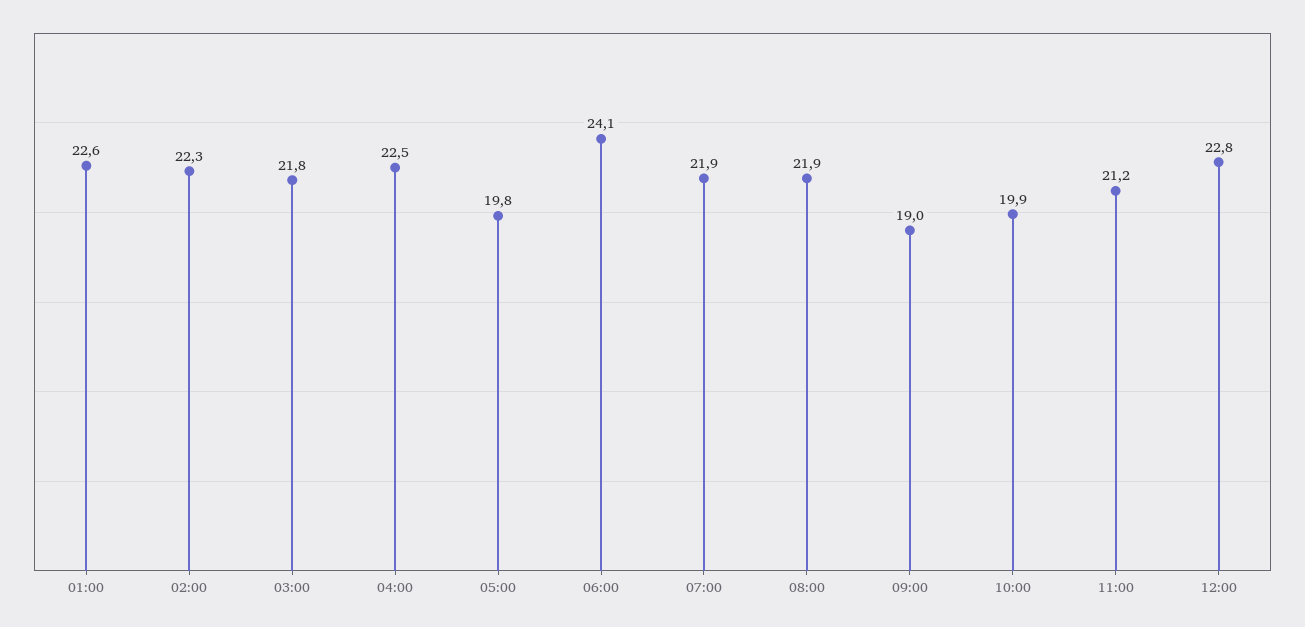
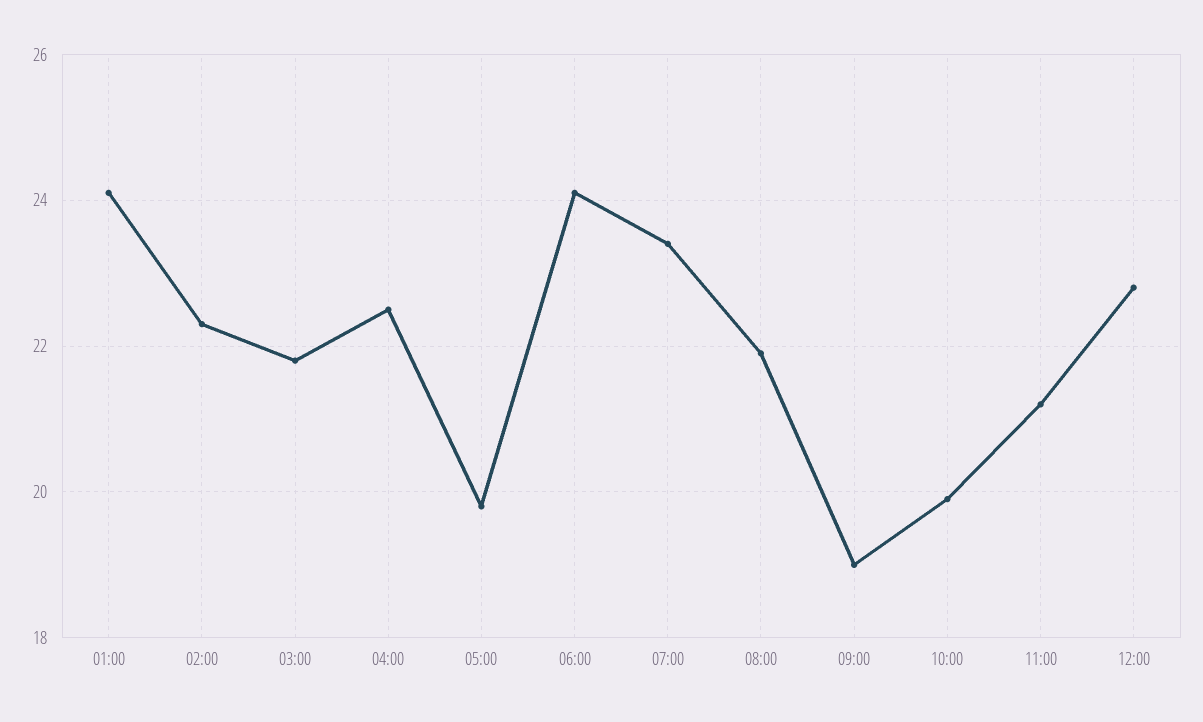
  {
-   "01:00": 22.6,
+   "01:00": 24,
    "02:00": 22.3,
    "03:00": 21.8,
    "04:00": 22.5,
    "05:00": 19.8,
    "06:00": 24.1,
-   "07:00": 21.9,
+   "07:00": 23.5,
    "08:00": 21.9,
    "09:00": 19,
    "10:00": 19.9,
    "11:00": 21.2,
    "12:00": 22.8
  }

